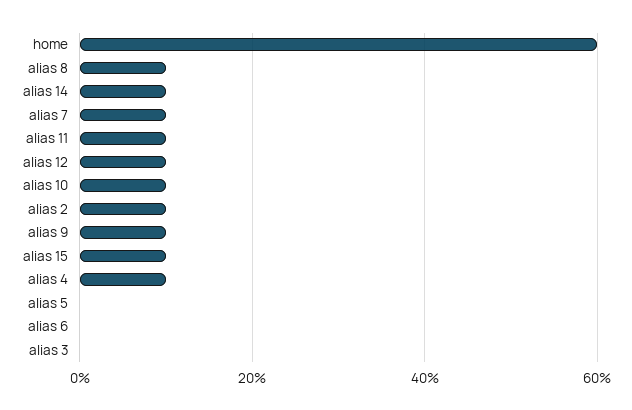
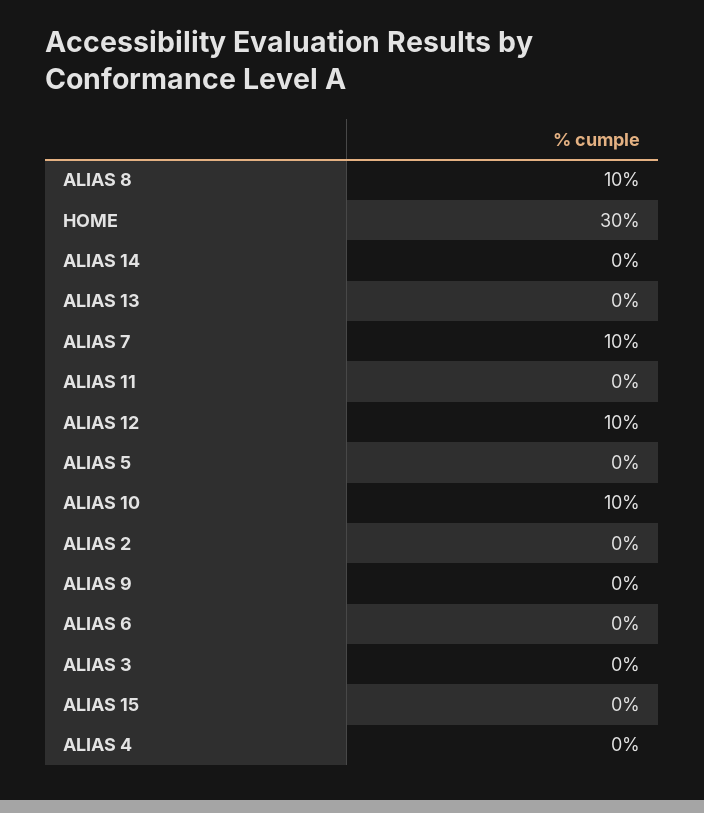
  {
-   "home": 60,
+   "home": 30,
    "alias 8": 10,
-   "alias 14": 10,
+   "alias 14": 0,
    "alias 7": 10,
-   "alias 11": 10,
+   "alias 11": 0,
    "alias 12": 10,
    "alias 10": 10,
-   "alias 2": 10,
+   "alias 2": 0,
-   "alias 9": 10,
+   "alias 9": 0,
-   "alias 15": 10,
+   "alias 15": 0,
-   "alias 4": 10,
+   "alias 4": 0,
    "alias 5": 0,
    "alias 6": 0,
-   "alias 3": 0
+   "alias 3": 0,
+   "ALIAS 13": 0
  }

